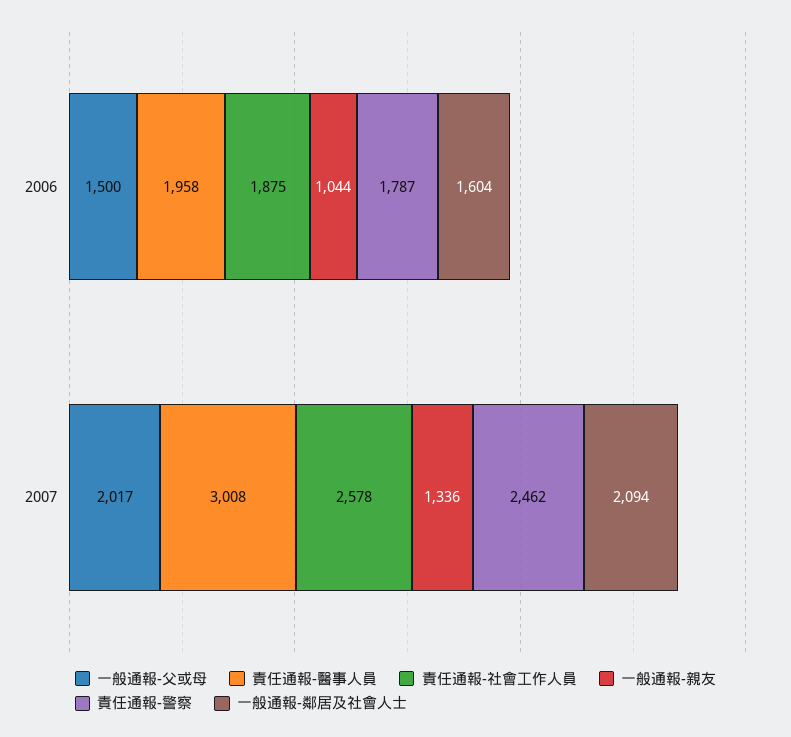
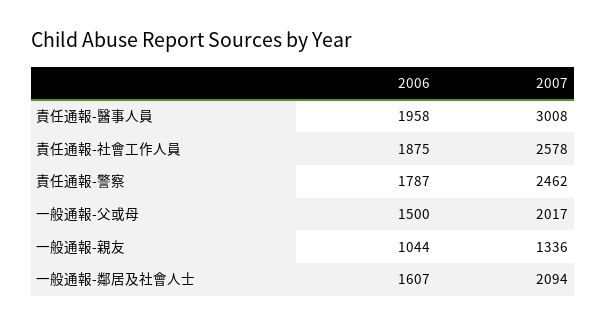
  {
    "一般通報-父或母": {
      "2006": 1500,
      "2007": 2017
    },
    "責任通報-醫事人員": {
      "2006": 1958,
      "2007": 3008
    },
    "責任通報-社會工作人員": {
      "2006": 1875,
      "2007": 2578
    },
    "一般通報-親友": {
      "2006": 1044,
      "2007": 1336
    },
    "責任通報-警察": {
      "2006": 1787,
      "2007": 2462
    },
    "一般通報-鄰居及社會人士": {
-     "2006": 1604,
+     "2006": 1607,
      "2007": 2094
    }
  }

